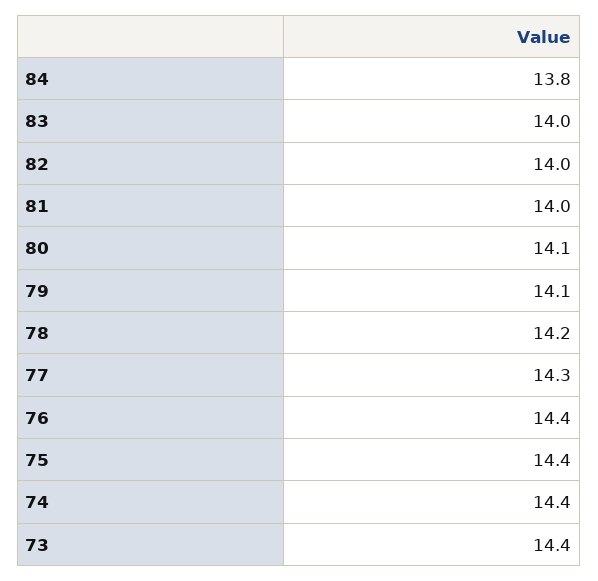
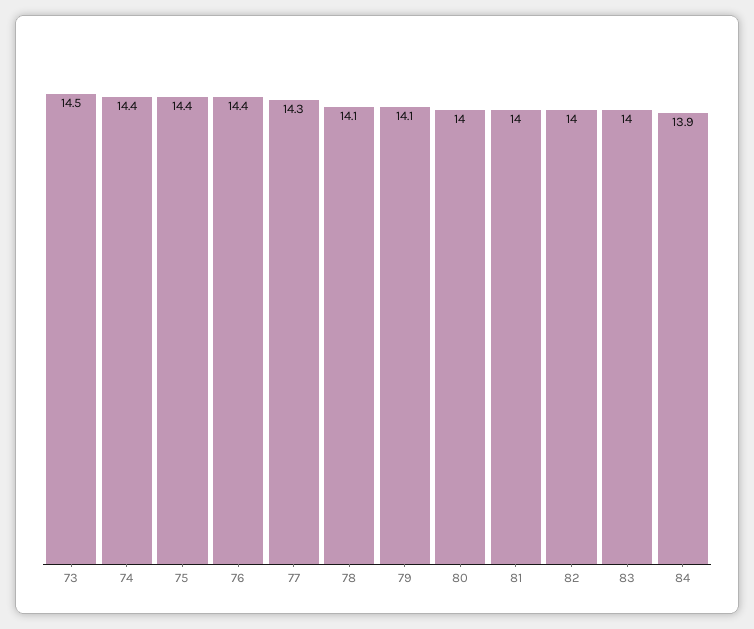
  {
-   "84": 13.8,
+   "84": 13.9,
    "83": 14,
    "82": 14,
    "81": 14,
-   "80": 14.1,
+   "80": 14,
    "79": 14.1,
-   "78": 14.2,
+   "78": 14.1,
    "77": 14.3,
    "76": 14.4,
    "75": 14.4,
    "74": 14.4,
-   "73": 14.4
+   "73": 14.5
  }

